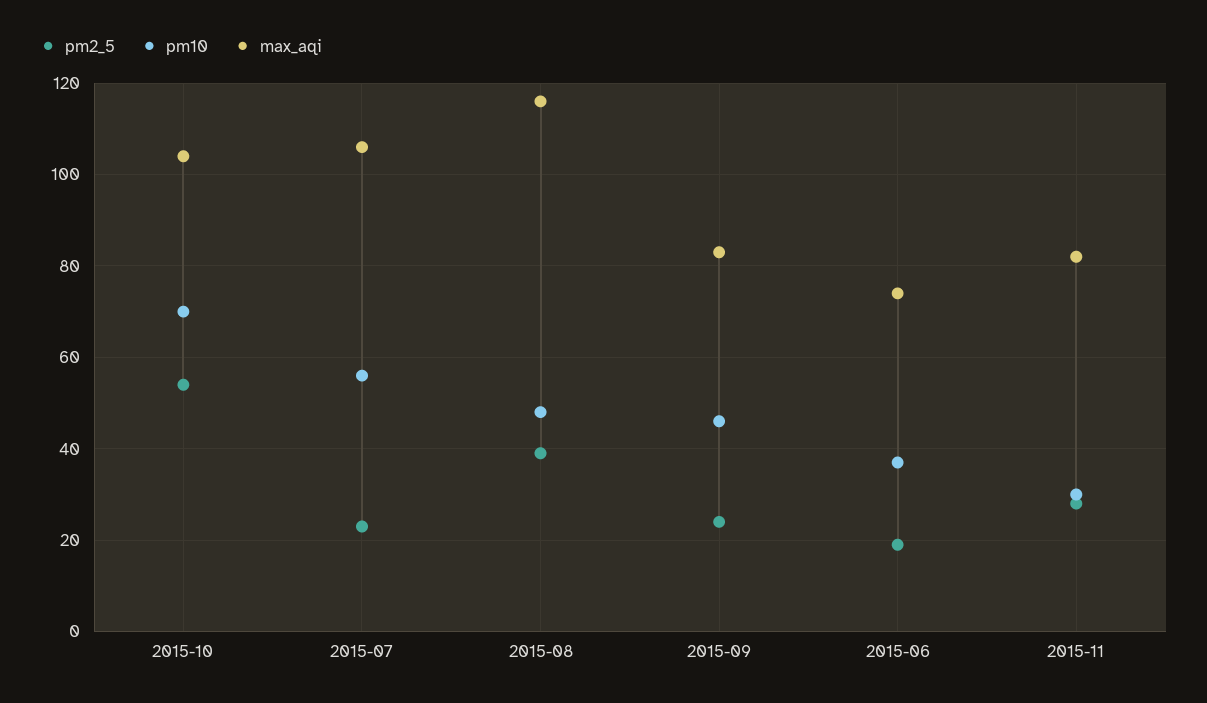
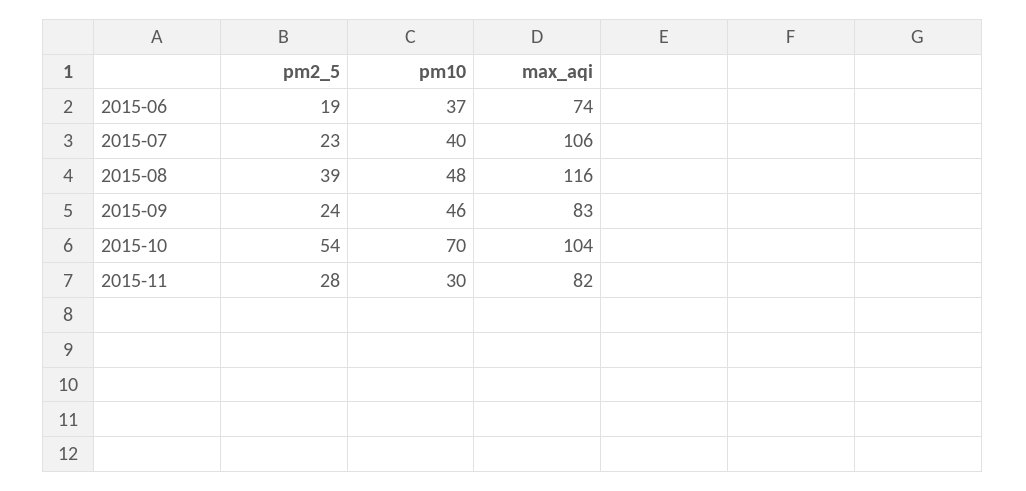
  {
    "pm2_5": {
      "2015-10": 54,
      "2015-07": 23,
      "2015-08": 39,
      "2015-09": 24,
      "2015-06": 19,
      "2015-11": 28
    },
    "pm10": {
      "2015-10": 70,
-     "2015-07": 55,
+     "2015-07": 40,
      "2015-08": 48,
      "2015-09": 46,
      "2015-06": 37,
      "2015-11": 30
    },
    "max_aqi": {
      "2015-10": 104,
      "2015-07": 106,
      "2015-08": 116,
      "2015-09": 83,
      "2015-06": 74,
      "2015-11": 82
    }
  }

